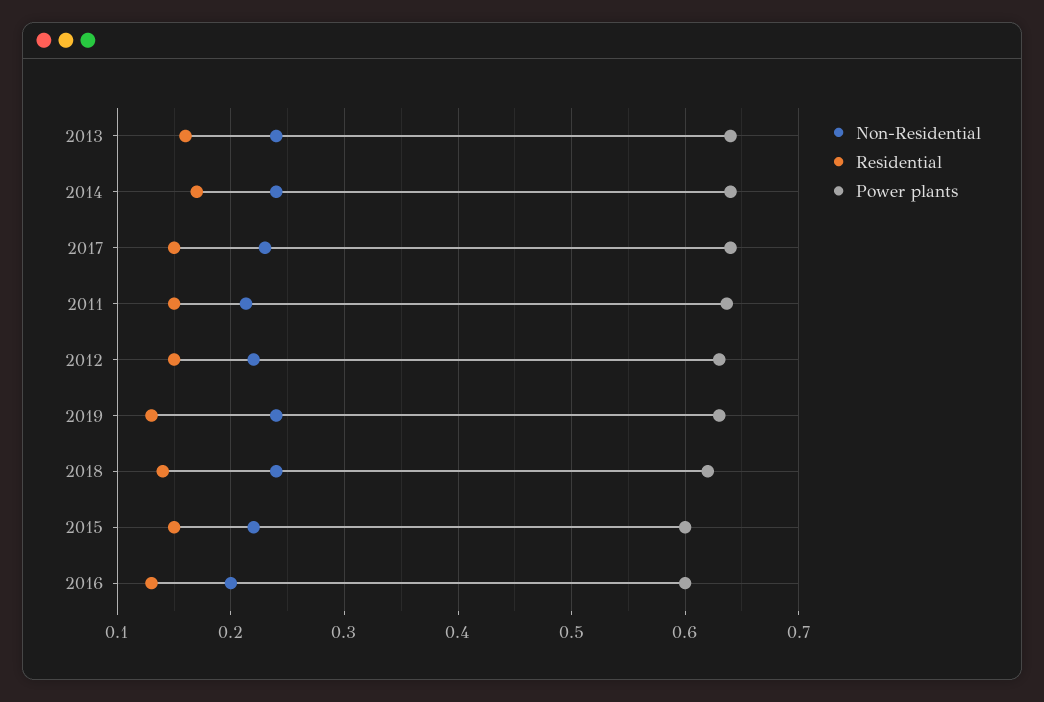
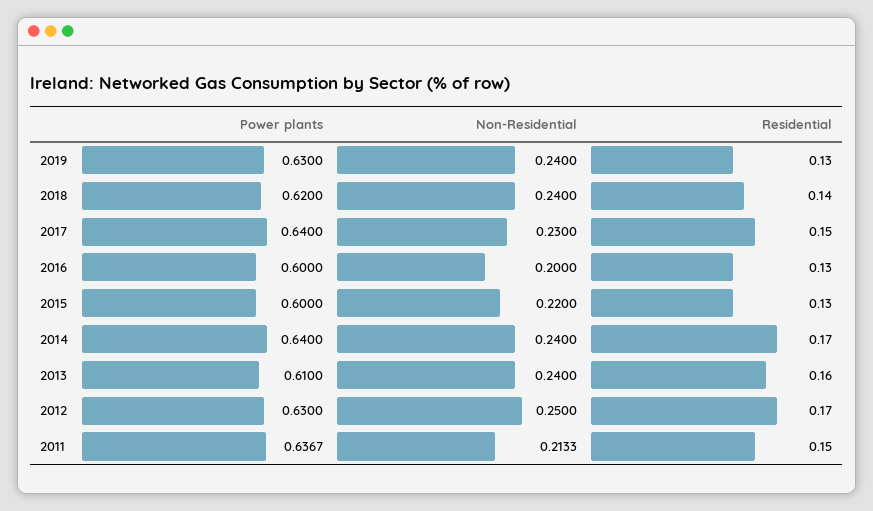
  {
    "Non-Residential": {
      "2013": 0.24,
      "2014": 0.24,
      "2017": 0.23,
      "2011": 0.2133,
-     "2012": 0.22,
+     "2012": 0.25,
      "2019": 0.24,
      "2018": 0.24,
      "2015": 0.22,
      "2016": 0.2
    },
    "Residential": {
      "2013": 0.16,
      "2014": 0.17,
      "2017": 0.15,
      "2011": 0.15,
-     "2012": 0.15,
+     "2012": 0.17,
      "2019": 0.13,
      "2018": 0.14,
-     "2015": 0.15,
+     "2015": 0.13,
      "2016": 0.13
    },
    "Power plants": {
-     "2013": 0.64,
+     "2013": 0.61,
      "2014": 0.64,
      "2017": 0.64,
      "2011": 0.6367,
      "2012": 0.63,
      "2019": 0.63,
      "2018": 0.62,
      "2015": 0.6,
      "2016": 0.6
    }
  }

